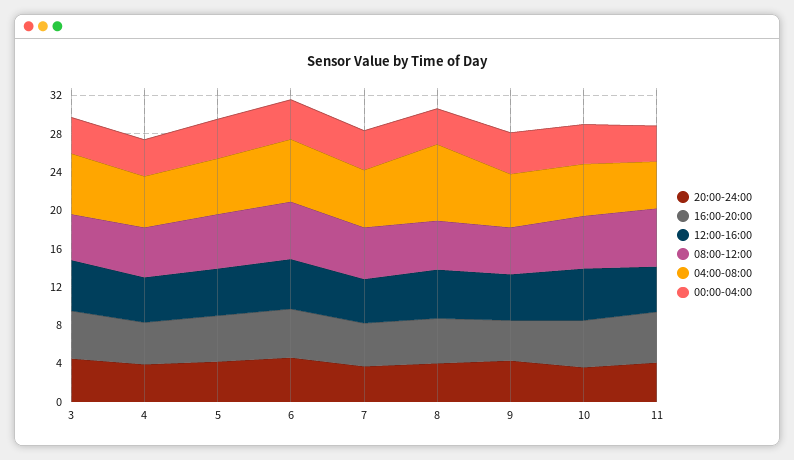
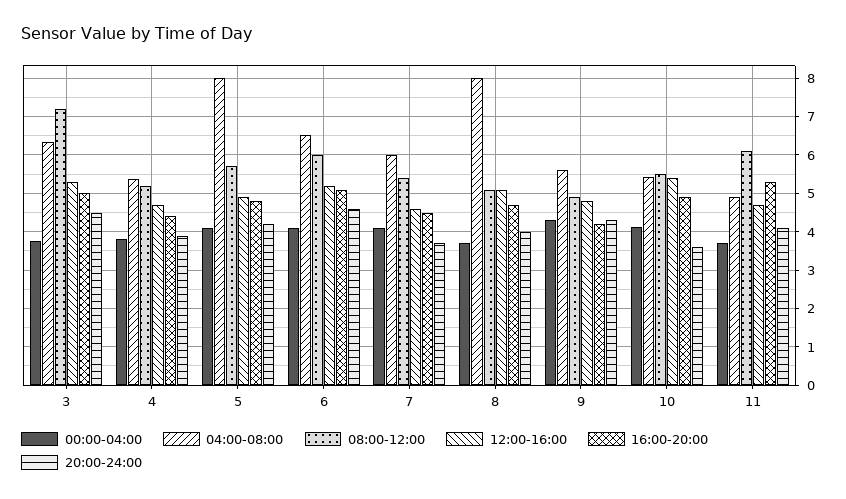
  {
    "20:00-24:00": {
      "3": 4.6,
      "4": 4,
      "5": 4.2,
      "6": 4.6,
      "7": 3.8,
      "8": 4,
      "9": 4.4,
      "10": 3.6,
      "11": 4.2
    },
    "16:00-20:00": {
      "3": 5,
      "4": 4.4,
      "5": 4.8,
      "6": 5.2,
      "7": 4.6,
      "8": 4.8,
      "9": 4.2,
      "10": 5,
      "11": 5.4
    },
    "12:00-16:00": {
      "3": 5.4,
      "4": 4.8,
      "5": 5,
      "6": 5.2,
      "7": 4.6,
      "8": 5.2,
      "9": 4.8,
      "10": 5.4,
      "11": 4.8
    },
    "08:00-12:00": {
-     "3": 5,
+     "3": 7.2,
      "4": 5.2,
      "5": 5.8,
      "6": 6,
      "7": 5.4,
      "8": 5.2,
      "9": 5,
      "10": 5.6,
      "11": 6.2
    },
    "04:00-08:00": {
      "3": 6.4,
      "4": 5.4,
-     "5": 6,
+     "5": 8,
      "6": 6.6,
      "7": 6,
      "8": 8,
      "9": 5.6,
      "10": 5.4,
      "11": 5
    },
    "00:00-04:00": {
      "3": 3.8,
      "4": 3.8,
      "5": 4.2,
      "6": 4.2,
      "7": 4.2,
      "8": 3.8,
      "9": 4.4,
      "10": 4.2,
      "11": 3.8
    }
  }

